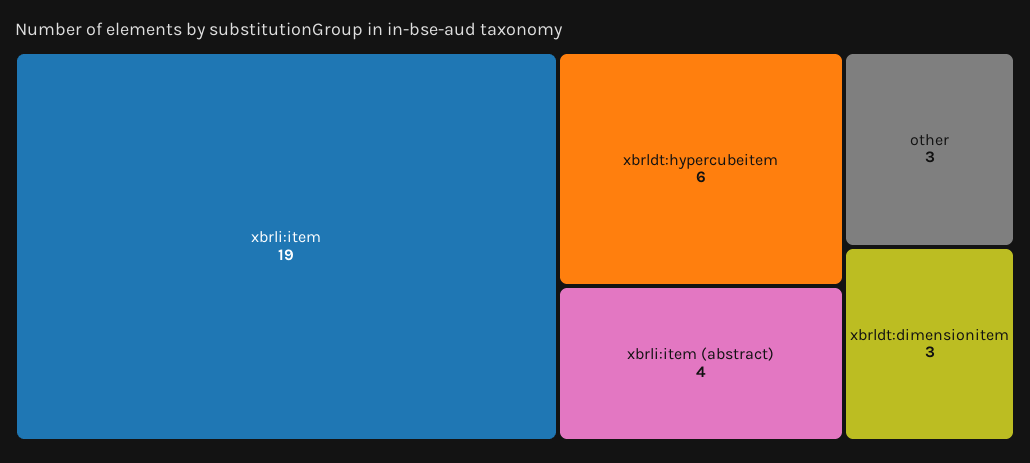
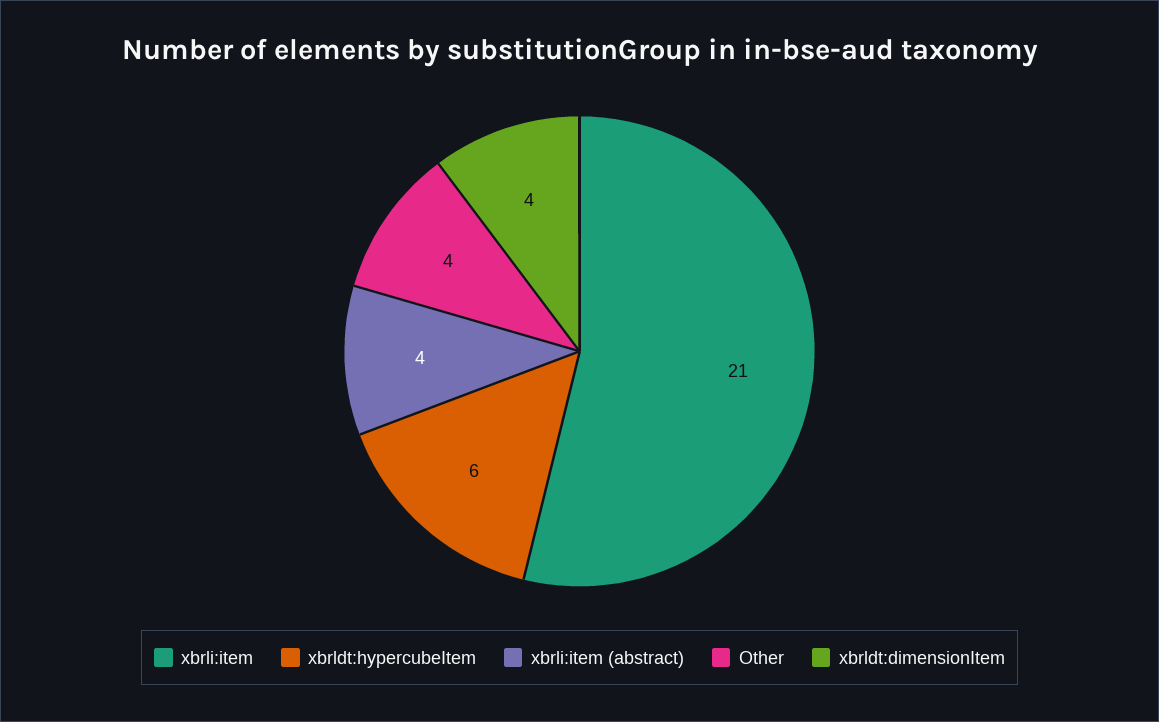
  {
-   "xbrli:item": 19,
+   "xbrli:item": 21,
    "xbrldt:hypercubeitem": 6,
    "xbrli:item (abstract)": 4,
-   "other": 3,
+   "other": 4,
-   "xbrldt:dimensionitem": 3
+   "xbrldt:dimensionitem": 4
  }

